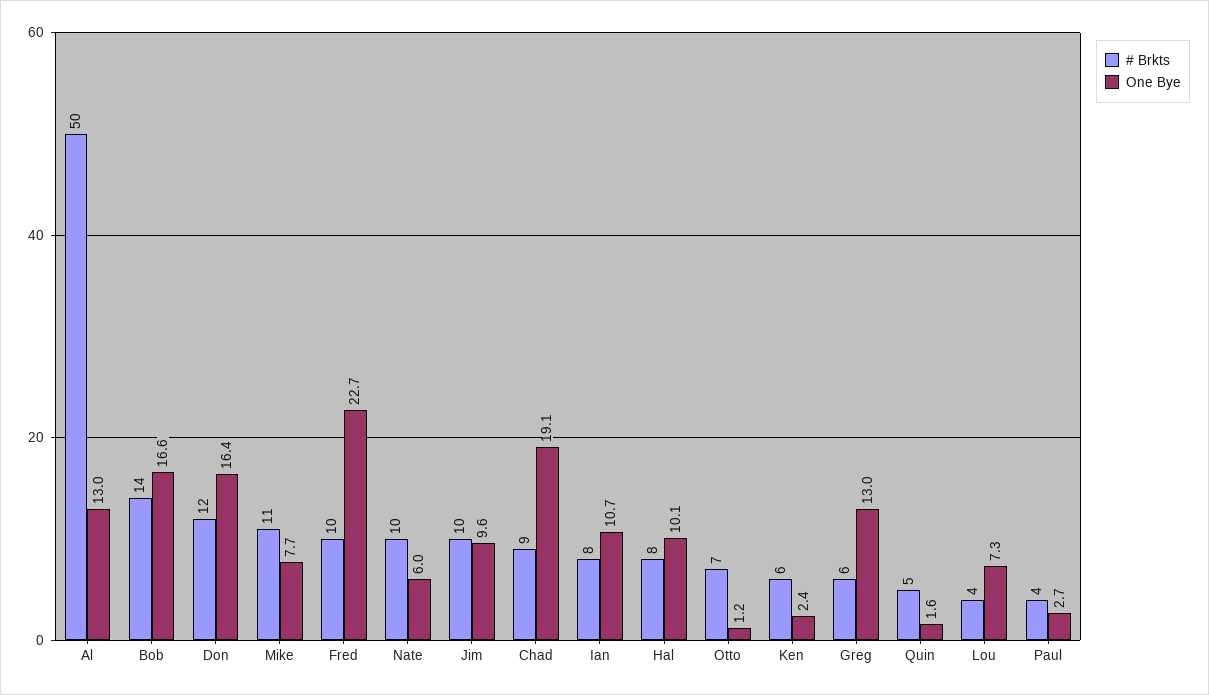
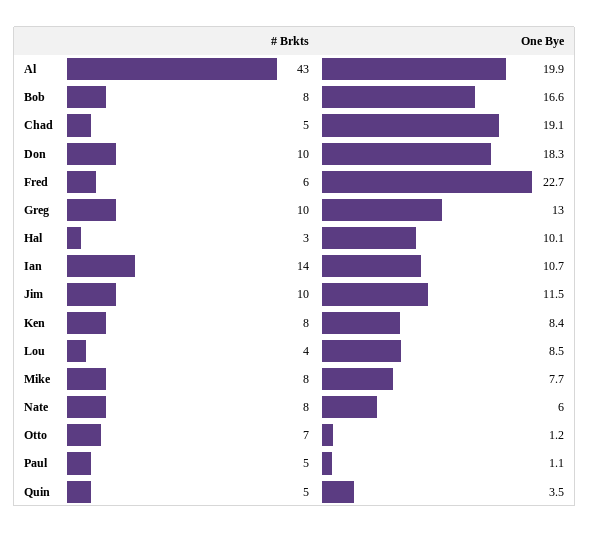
  {
    "# Brkts": {
-     "Al": 50,
+     "Al": 43,
-     "Bob": 14,
+     "Bob": 8,
-     "Don": 12,
+     "Don": 10,
-     "Mike": 11,
+     "Mike": 8,
-     "Fred": 10,
+     "Fred": 6,
-     "Nate": 10,
+     "Nate": 8,
      "Jim": 10,
-     "Chad": 9,
+     "Chad": 5,
-     "Ian": 8,
+     "Ian": 14,
-     "Hal": 8,
+     "Hal": 3,
      "Otto": 7,
-     "Ken": 6,
+     "Ken": 8,
-     "Greg": 6,
+     "Greg": 10,
      "Quin": 5,
      "Lou": 4,
-     "Paul": 4
+     "Paul": 5
    },
    "One Bye": {
-     "Al": 13,
+     "Al": 19.9,
      "Bob": 16.6,
-     "Don": 16.4,
+     "Don": 18.3,
      "Mike": 7.7,
      "Fred": 22.7,
      "Nate": 6,
-     "Jim": 9.6,
+     "Jim": 11.5,
      "Chad": 19.1,
      "Ian": 10.7,
      "Hal": 10.1,
      "Otto": 1.2,
-     "Ken": 2.4,
+     "Ken": 8.4,
      "Greg": 13,
-     "Quin": 1.6,
+     "Quin": 3.5,
-     "Lou": 7.3,
+     "Lou": 8.5,
-     "Paul": 2.7
+     "Paul": 1.1
    }
  }

